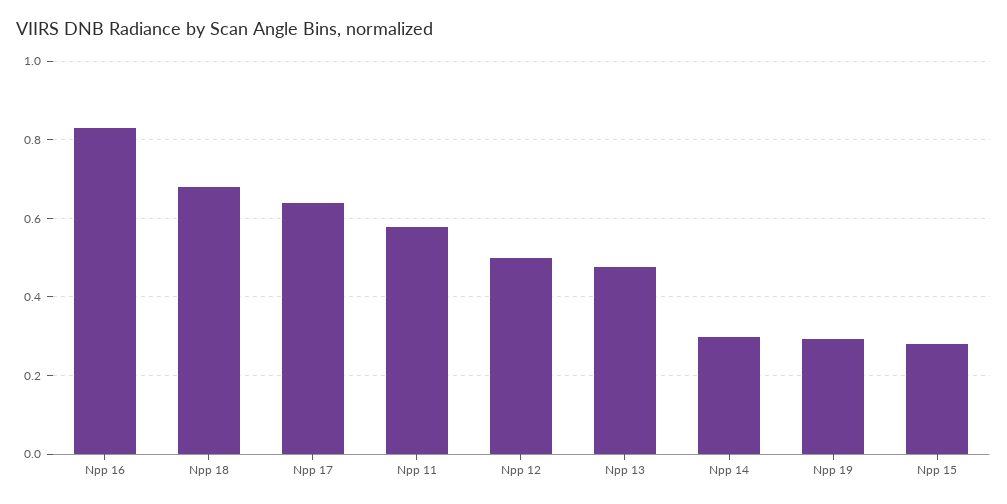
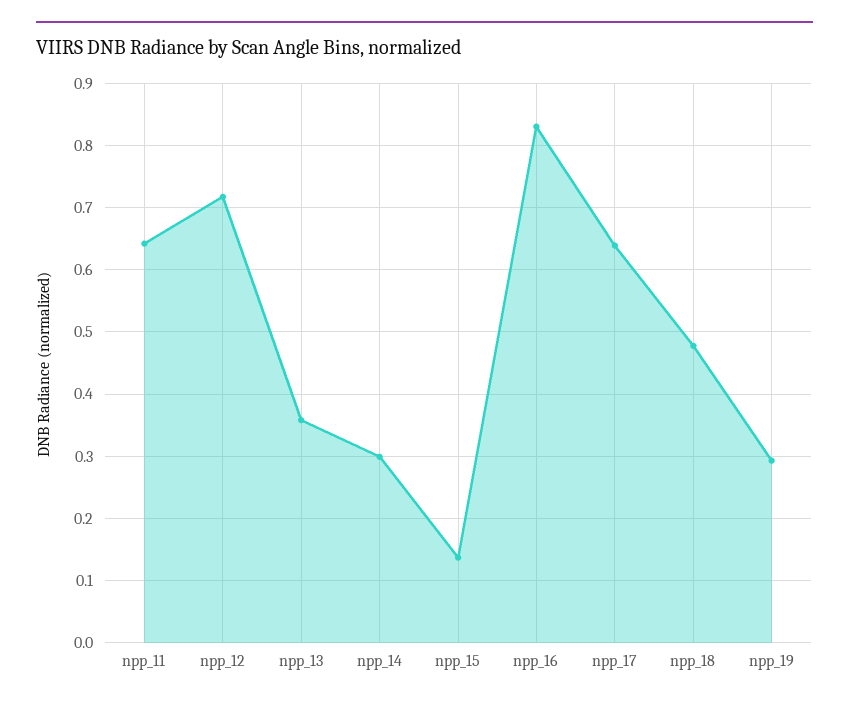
  {
    "Npp 16": 0.83,
-   "Npp 18": 0.68,
+   "Npp 18": 0.48,
    "Npp 17": 0.64,
-   "Npp 11": 0.58,
+   "Npp 11": 0.64,
-   "Npp 12": 0.5,
+   "Npp 12": 0.72,
-   "Npp 13": 0.48,
+   "Npp 13": 0.36,
    "Npp 14": 0.3,
    "Npp 19": 0.29,
-   "Npp 15": 0.28
+   "Npp 15": 0.14
  }

